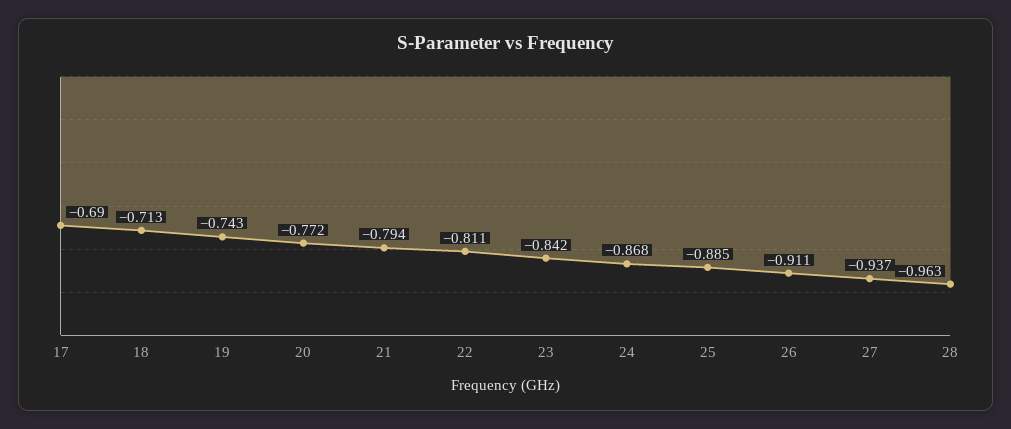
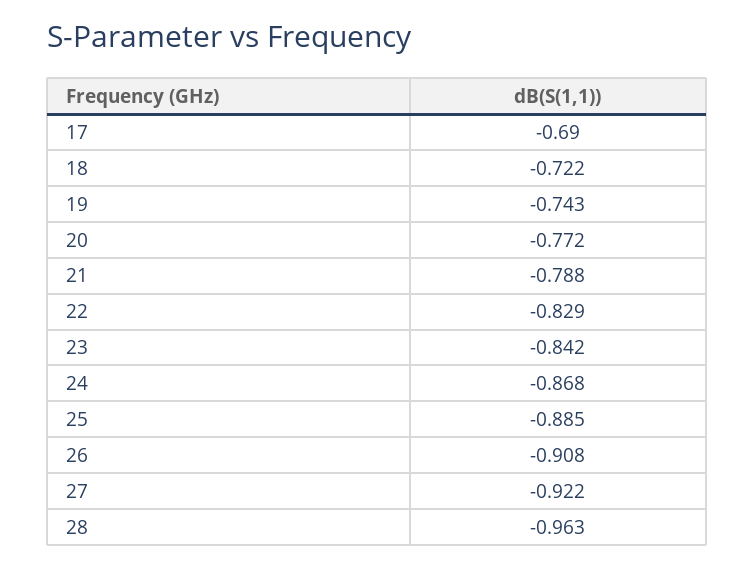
  {
    "17": -0.69,
-   "18": -0.713,
+   "18": -0.722,
    "19": -0.743,
    "20": -0.772,
-   "21": -0.794,
+   "21": -0.788,
-   "22": -0.811,
+   "22": -0.829,
    "23": -0.842,
    "24": -0.868,
    "25": -0.885,
-   "26": -0.911,
+   "26": -0.908,
-   "27": -0.937,
+   "27": -0.922,
    "28": -0.963
  }

